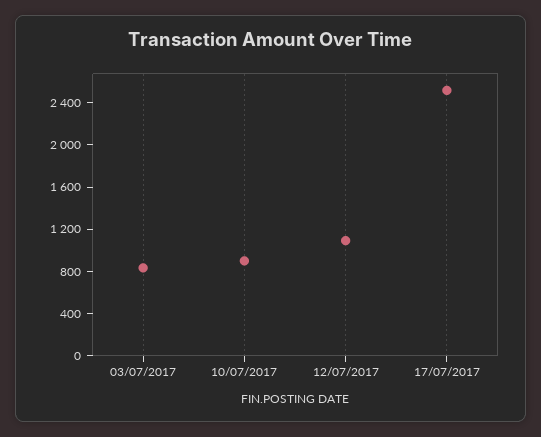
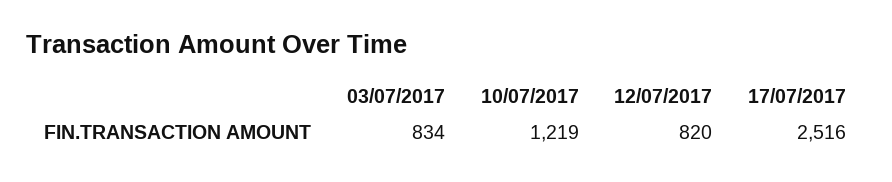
  {
    "03/07/2017": 834,
-   "10/07/2017": 900,
+   "10/07/2017": 1219,
-   "12/07/2017": 1100,
+   "12/07/2017": 820,
    "17/07/2017": 2516
  }

